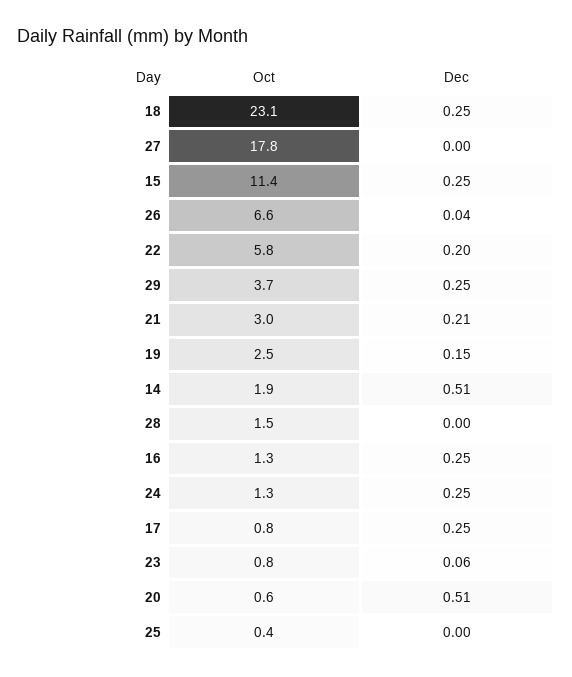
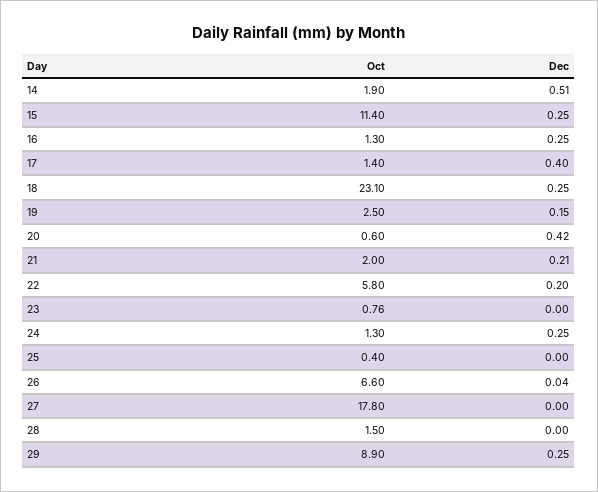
  {
    "Oct": {
      "18": 23.1,
      "27": 17.8,
      "15": 11.4,
      "26": 6.6,
      "22": 5.8,
-     "29": 3.7,
+     "29": 8.9,
-     "21": 3,
+     "21": 2,
      "19": 2.5,
      "14": 1.9,
      "28": 1.5,
      "16": 1.3,
      "24": 1.3,
-     "17": 0.8,
+     "17": 1.4,
      "23": 0.76,
      "20": 0.6,
      "25": 0.4
    },
    "Dec": {
      "18": 0.25,
      "27": 0,
      "15": 0.25,
      "26": 0.04,
      "22": 0.2,
      "29": 0.25,
      "21": 0.21,
      "19": 0.15,
      "14": 0.51,
      "28": 0,
      "16": 0.25,
      "24": 0.25,
-     "17": 0.25,
+     "17": 0.4,
-     "23": 0.06,
+     "23": 0,
-     "20": 0.51,
+     "20": 0.42,
      "25": 0
    }
  }

